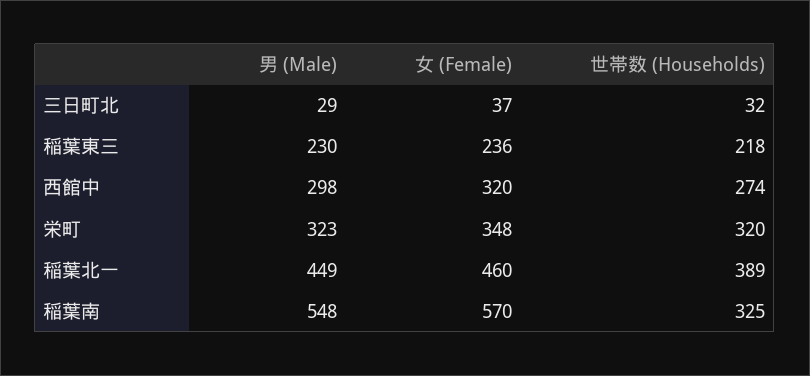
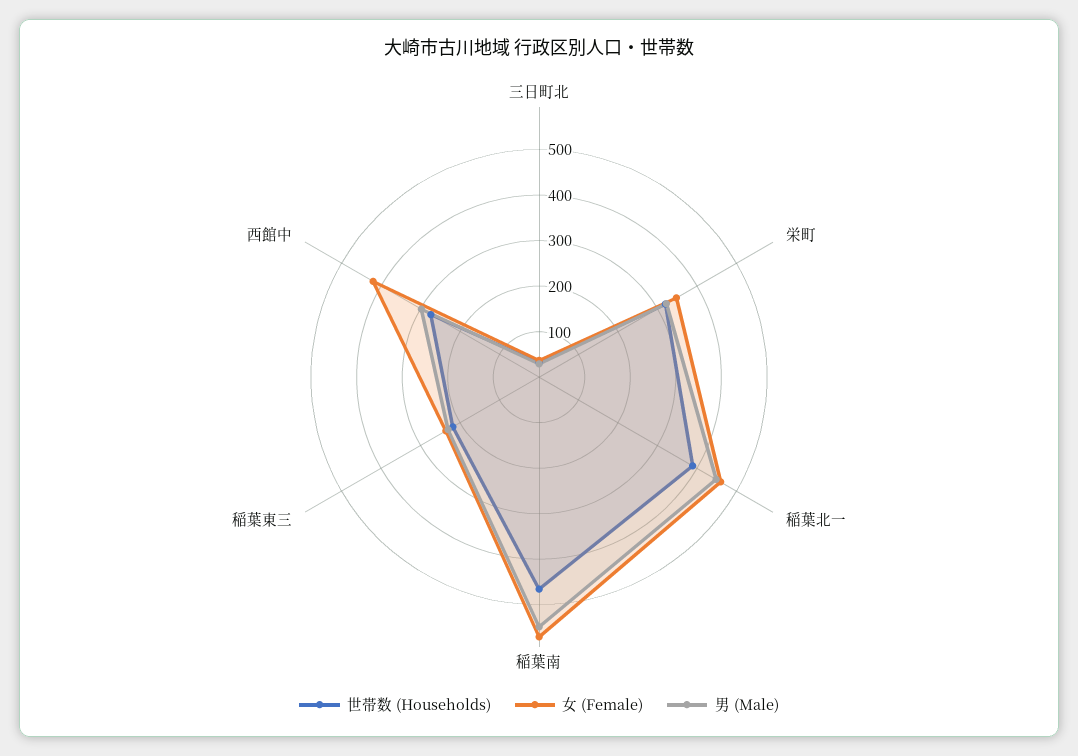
  {
    "男 (Male)": {
      "三日町北": 29,
      "稲葉東三": 230,
      "西館中": 298,
      "栄町": 323,
      "稲葉北一": 449,
      "稲葉南": 548
    },
    "女 (Female)": {
      "三日町北": 37,
      "稲葉東三": 236,
-     "西館中": 320,
+     "西館中": 420,
      "栄町": 348,
      "稲葉北一": 460,
      "稲葉南": 570
    },
    "世帯数 (Households)": {
      "三日町北": 32,
      "稲葉東三": 218,
      "西館中": 274,
      "栄町": 320,
      "稲葉北一": 389,
-     "稲葉南": 325
+     "稲葉南": 460
    }
  }

